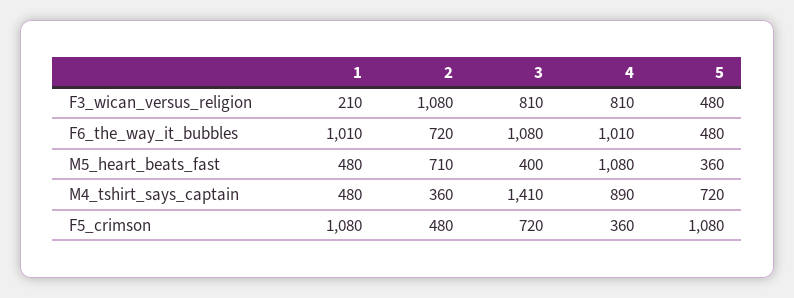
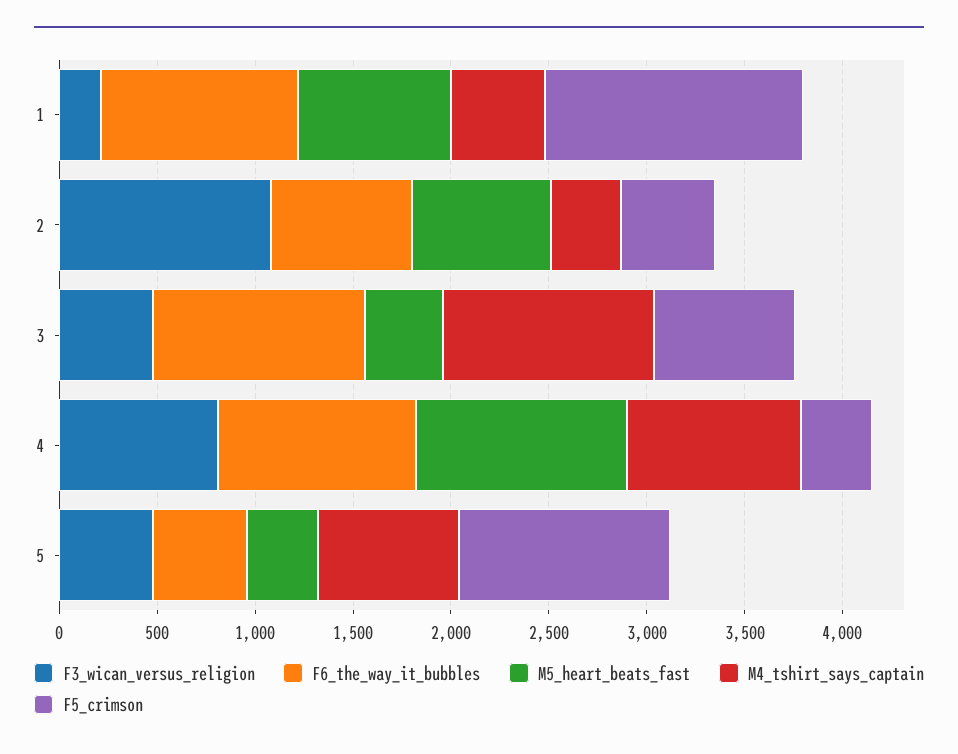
  {
    "F3_wican_versus_religion": {
      "1": 210,
      "2": 1080,
-     "3": 810,
+     "3": 500,
      "4": 810,
      "5": 480
    },
    "F6_the_way_it_bubbles": {
      "1": 1010,
      "2": 720,
      "3": 1080,
      "4": 1010,
      "5": 480
    },
    "M5_heart_beats_fast": {
-     "1": 480,
+     "1": 800,
      "2": 710,
      "3": 400,
      "4": 1080,
      "5": 360
    },
    "M4_tshirt_says_captain": {
      "1": 480,
      "2": 360,
-     "3": 1410,
+     "3": 1100,
      "4": 890,
      "5": 720
    },
    "F5_crimson": {
-     "1": 1080,
+     "1": 1300,
      "2": 480,
      "3": 720,
      "4": 360,
      "5": 1080
    }
  }

